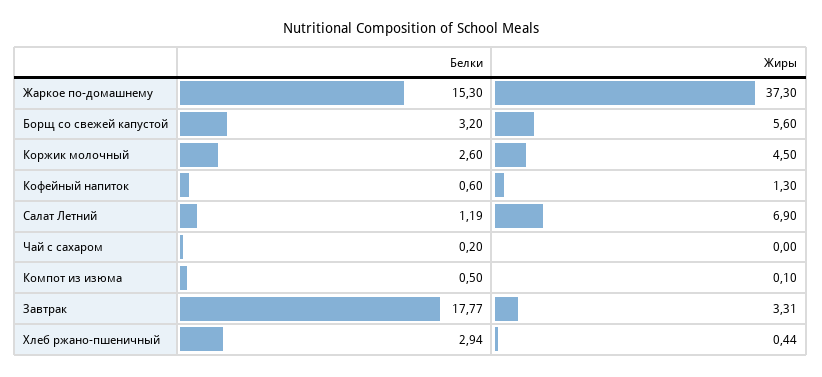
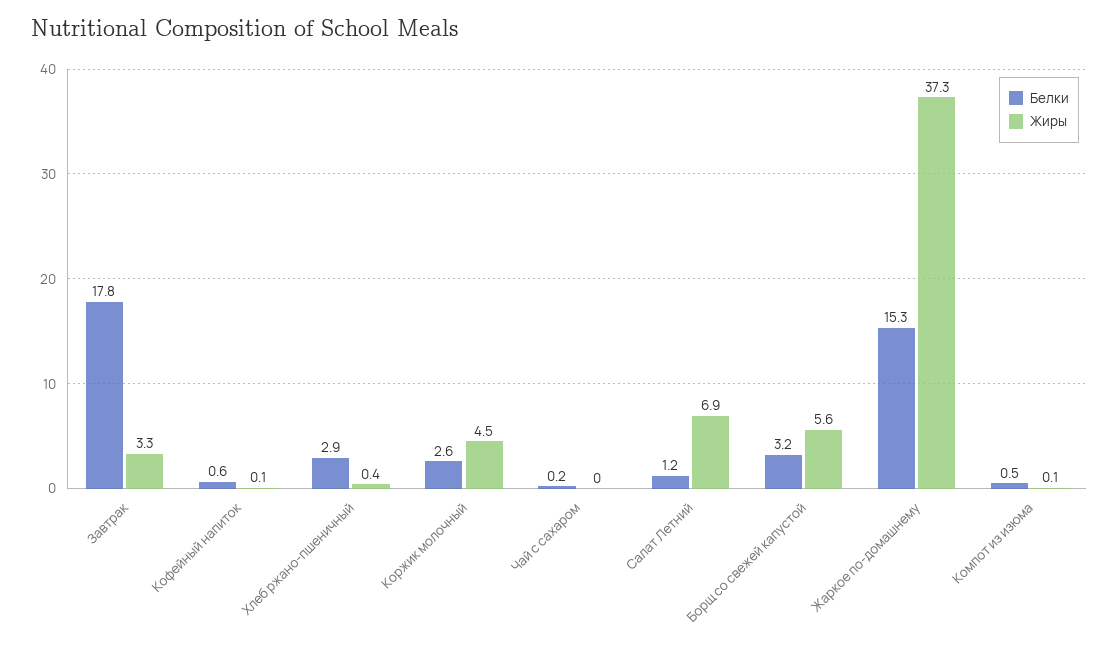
  {
    "Белки": {
      "Жаркое по-домашнему": 15.3,
      "Борщ со свежей капустой": 3.2,
      "Коржик молочный": 2.6,
      "Кофейный напиток": 0.6,
      "Салат Летний": 1.19,
      "Чай с сахаром": 0.2,
      "Компот из изюма": 0.5,
      "Завтрак": 17.77,
      "Хлеб ржано-пшеничный": 2.94
    },
    "Жиры": {
      "Жаркое по-домашнему": 37.3,
      "Борщ со свежей капустой": 5.6,
      "Коржик молочный": 4.5,
-     "Кофейный напиток": 1.3,
+     "Кофейный напиток": 0.1,
      "Салат Летний": 6.9,
      "Чай с сахаром": 0,
      "Компот из изюма": 0.1,
      "Завтрак": 3.31,
      "Хлеб ржано-пшеничный": 0.44
    }
  }

